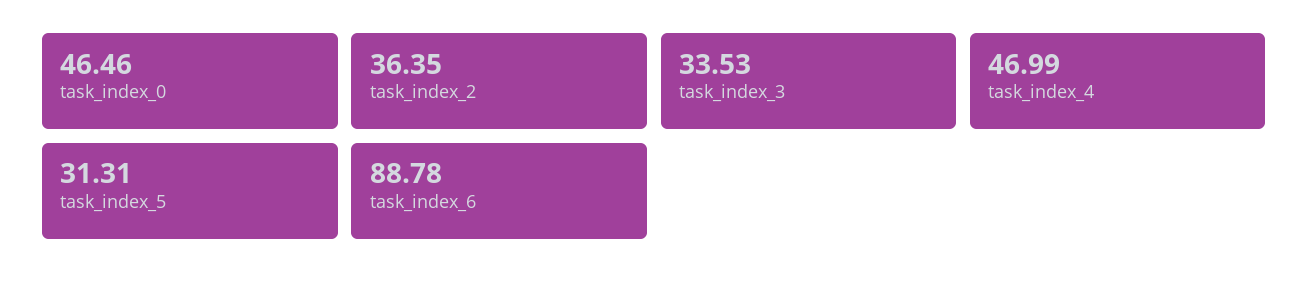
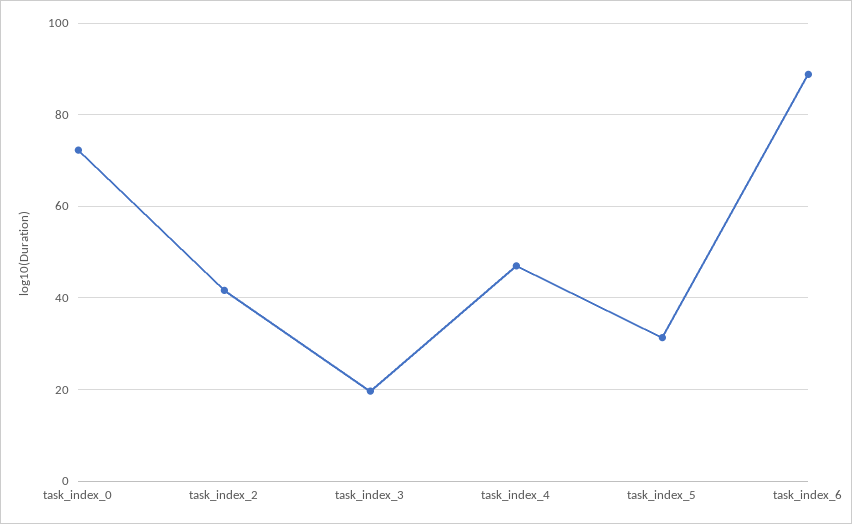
  {
-   "task_index_0": 46.46,
+   "task_index_0": 72,
-   "task_index_2": 36.35,
+   "task_index_2": 42,
-   "task_index_3": 33.53,
+   "task_index_3": 20,
    "task_index_4": 46.99,
    "task_index_5": 31.31,
    "task_index_6": 88.78
  }

